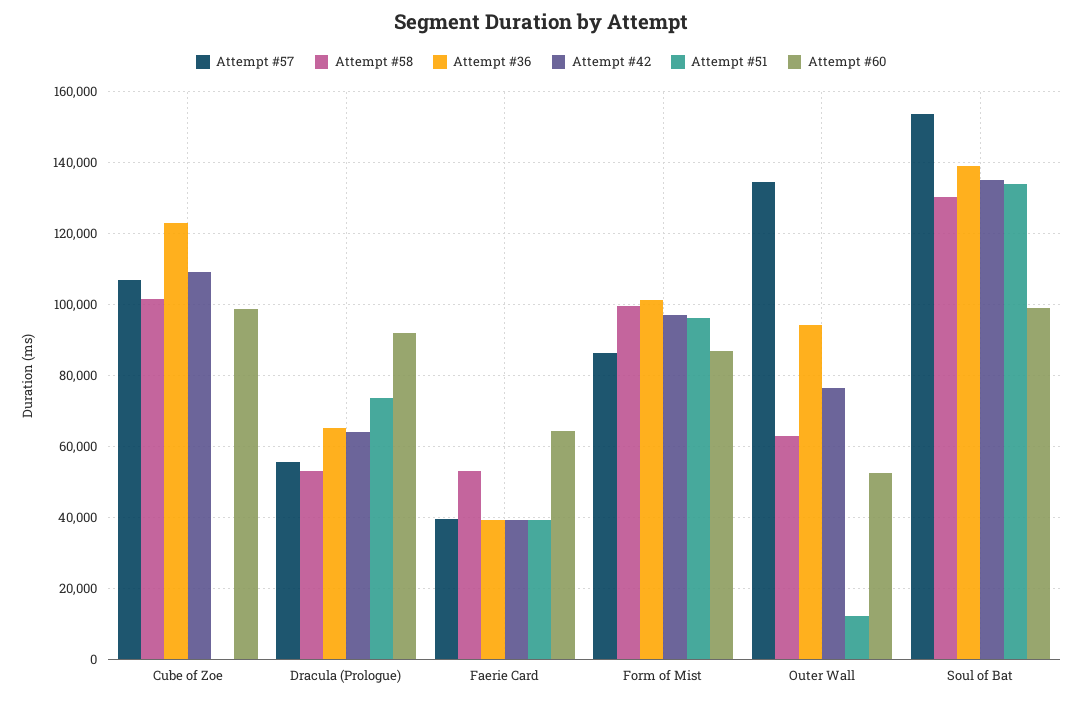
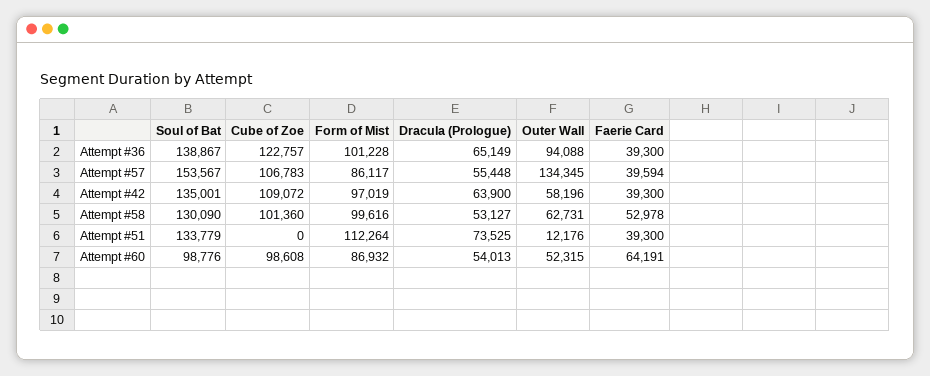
  {
    "Attempt #57": {
      "Cube of Zoe": 106783,
      "Dracula (Prologue)": 55448,
      "Faerie Card": 39594,
      "Form of Mist": 86117,
      "Outer Wall": 134345,
      "Soul of Bat": 153567
    },
    "Attempt #58": {
      "Cube of Zoe": 101360,
      "Dracula (Prologue)": 53127,
      "Faerie Card": 52978,
      "Form of Mist": 99616,
      "Outer Wall": 62731,
      "Soul of Bat": 130090
    },
    "Attempt #36": {
      "Cube of Zoe": 122757,
      "Dracula (Prologue)": 65149,
      "Faerie Card": 39300,
      "Form of Mist": 101228,
      "Outer Wall": 94088,
      "Soul of Bat": 138867
    },
    "Attempt #42": {
      "Cube of Zoe": 109072,
      "Dracula (Prologue)": 63900,
      "Faerie Card": 39300,
      "Form of Mist": 97019,
-     "Outer Wall": 76000,
+     "Outer Wall": 58196,
      "Soul of Bat": 135001
    },
    "Attempt #51": {
      "Cube of Zoe": 0,
      "Dracula (Prologue)": 73525,
      "Faerie Card": 39300,
-     "Form of Mist": 96000,
+     "Form of Mist": 112264,
      "Outer Wall": 12176,
      "Soul of Bat": 133779
    },
    "Attempt #60": {
      "Cube of Zoe": 98608,
-     "Dracula (Prologue)": 92000,
+     "Dracula (Prologue)": 54013,
      "Faerie Card": 64191,
      "Form of Mist": 86932,
      "Outer Wall": 52315,
      "Soul of Bat": 98776
    }
  }

